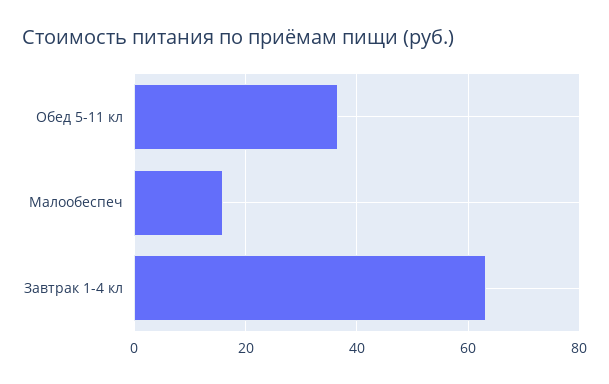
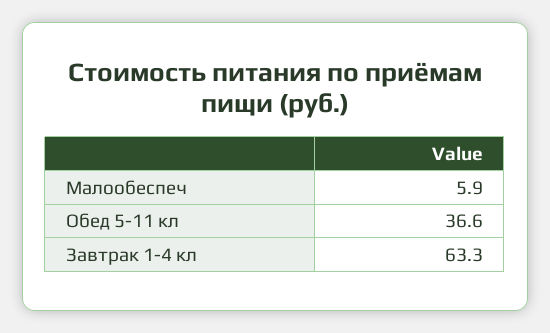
  {
    "Обед 5-11 кл": 36.6,
-   "Малообеспеч": 16,
+   "Малообеспеч": 5.9,
    "Завтрак 1-4 кл": 63.3
  }

